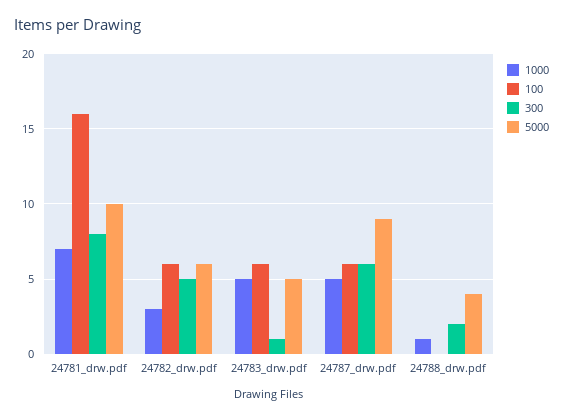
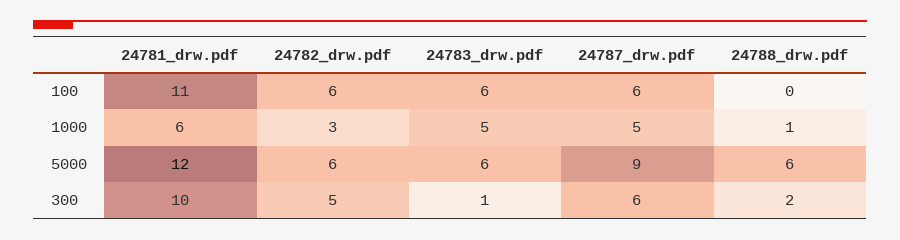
  {
    "1000": {
-     "24781_drw.pdf": 7,
+     "24781_drw.pdf": 6,
      "24782_drw.pdf": 3,
      "24783_drw.pdf": 5,
      "24787_drw.pdf": 5,
      "24788_drw.pdf": 1
    },
    "100": {
-     "24781_drw.pdf": 16,
+     "24781_drw.pdf": 11,
      "24782_drw.pdf": 6,
      "24783_drw.pdf": 6,
      "24787_drw.pdf": 6,
      "24788_drw.pdf": 0
    },
    "300": {
-     "24781_drw.pdf": 8,
+     "24781_drw.pdf": 10,
      "24782_drw.pdf": 5,
      "24783_drw.pdf": 1,
      "24787_drw.pdf": 6,
      "24788_drw.pdf": 2
    },
    "5000": {
-     "24781_drw.pdf": 10,
+     "24781_drw.pdf": 12,
      "24782_drw.pdf": 6,
-     "24783_drw.pdf": 5,
+     "24783_drw.pdf": 6,
      "24787_drw.pdf": 9,
-     "24788_drw.pdf": 4
+     "24788_drw.pdf": 6
    }
  }

